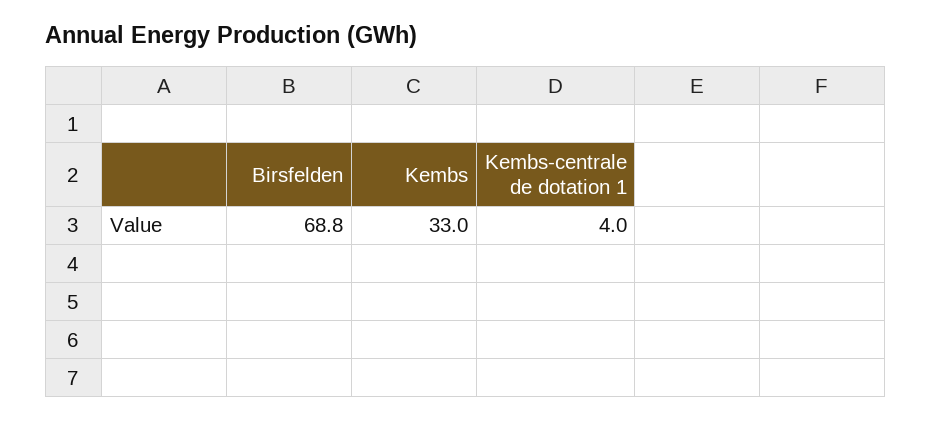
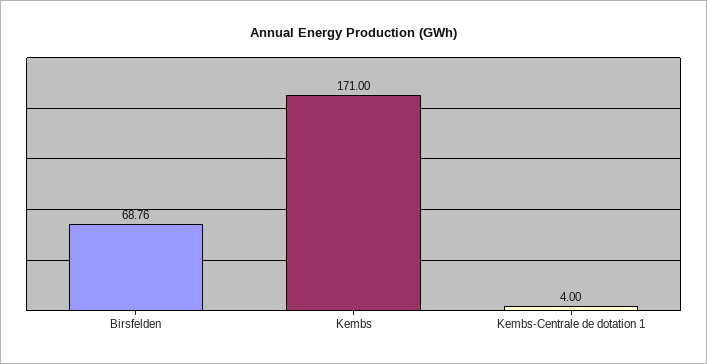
  {
    "Birsfelden": 68.76,
-   "Kembs": 33,
+   "Kembs": 171,
    "Kembs-centrale de dotation 1": 4
  }

